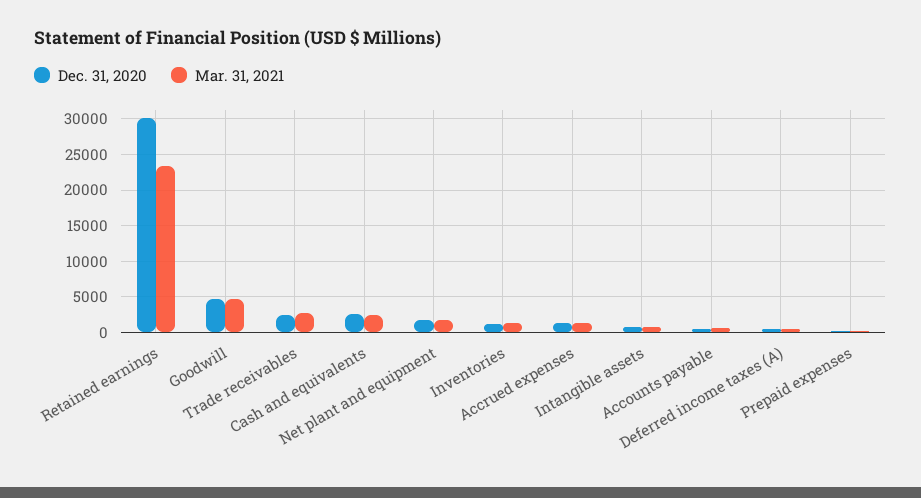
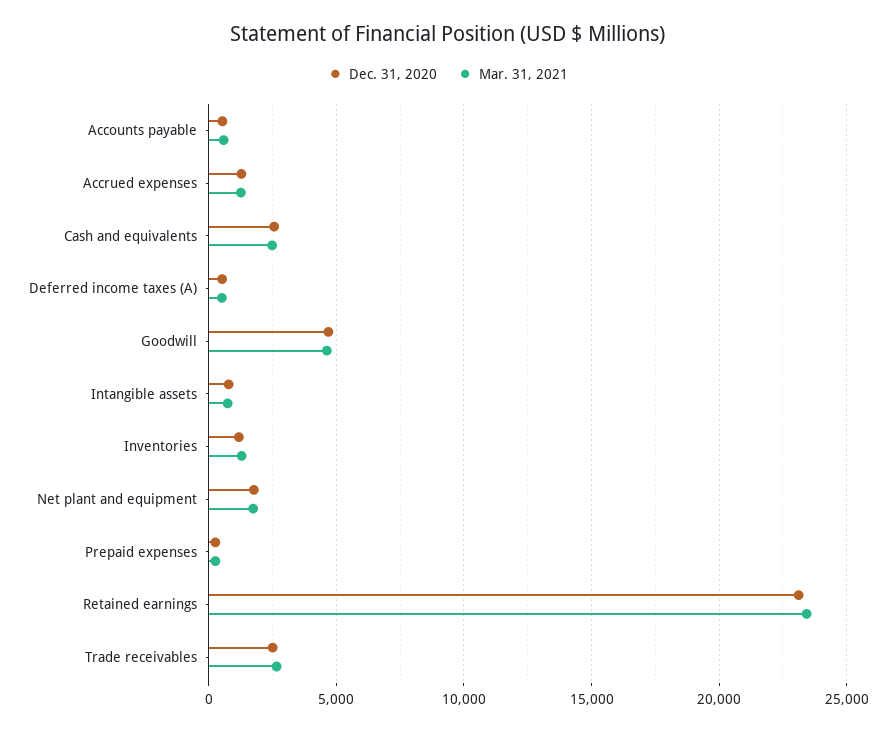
  {
    "Dec. 31, 2020": {
-     "Retained earnings": 30000,
+     "Retained earnings": 23000,
      "Goodwill": 4500,
      "Trade receivables": 2500,
      "Cash and equivalents": 2500,
      "Net plant and equipment": 2000,
      "Inventories": 1000,
      "Accrued expenses": 1500,
      "Intangible assets": 1000,
      "Accounts payable": 500,
      "Deferred income taxes (A)": 500,
      "Prepaid expenses": 500
    },
    "Mar. 31, 2021": {
      "Retained earnings": 23500,
      "Goodwill": 4500,
      "Trade receivables": 2500,
      "Cash and equivalents": 2500,
      "Net plant and equipment": 1500,
      "Inventories": 1500,
      "Accrued expenses": 1500,
      "Intangible assets": 500,
      "Accounts payable": 500,
      "Deferred income taxes (A)": 500,
      "Prepaid expenses": 500
    }
  }

